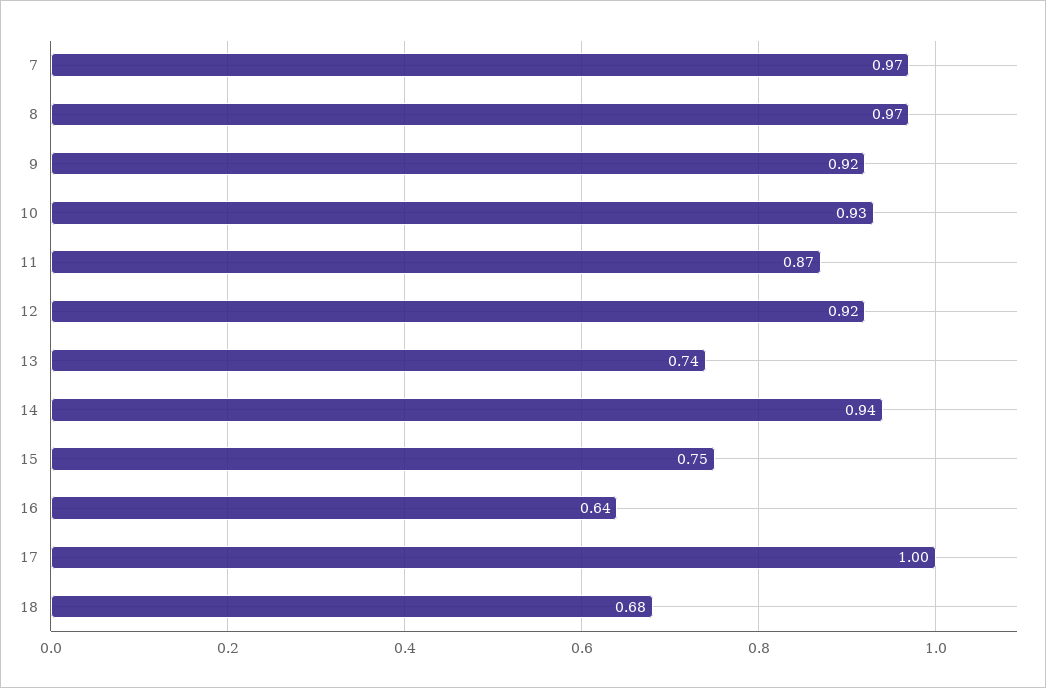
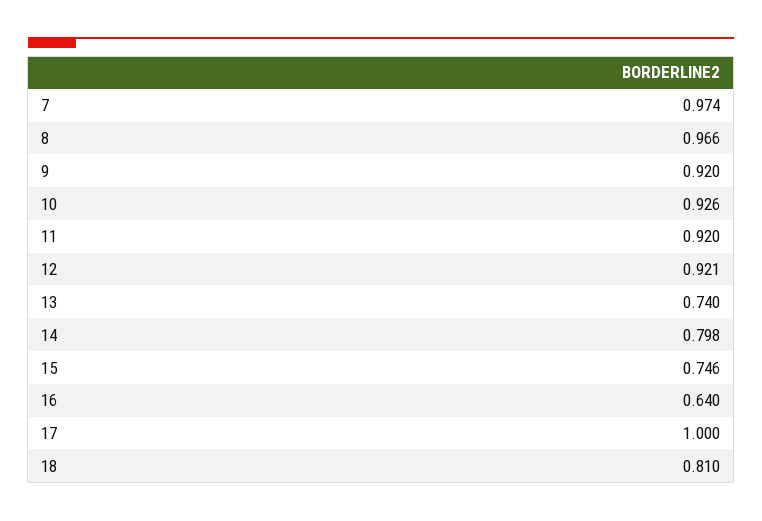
  {
    "7": 0.974,
    "8": 0.966,
    "9": 0.92,
    "10": 0.926,
-   "11": 0.87,
+   "11": 0.92,
    "12": 0.921,
    "13": 0.74,
-   "14": 0.94,
+   "14": 0.798,
    "15": 0.746,
    "16": 0.64,
    "17": 1,
-   "18": 0.68
+   "18": 0.81
  }

